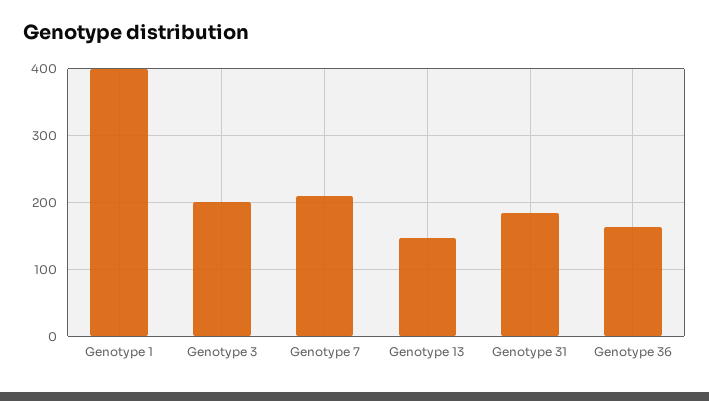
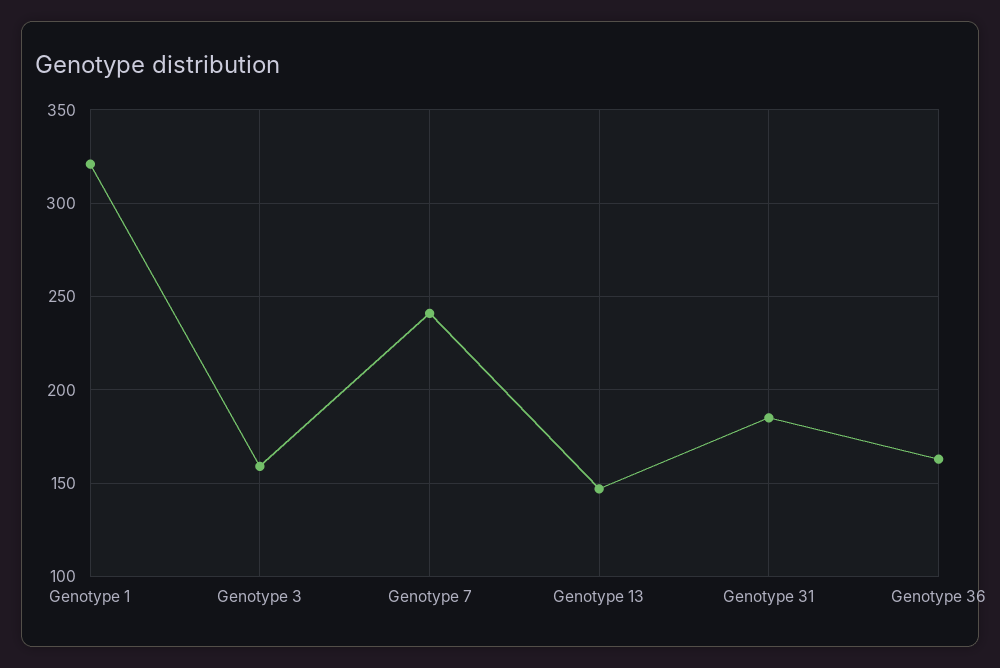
  {
-   "Genotype 1": 400,
+   "Genotype 1": 320,
-   "Genotype 3": 200,
+   "Genotype 3": 160,
-   "Genotype 7": 210,
+   "Genotype 7": 240,
    "Genotype 13": 145,
    "Genotype 31": 185,
    "Genotype 36": 165
  }

